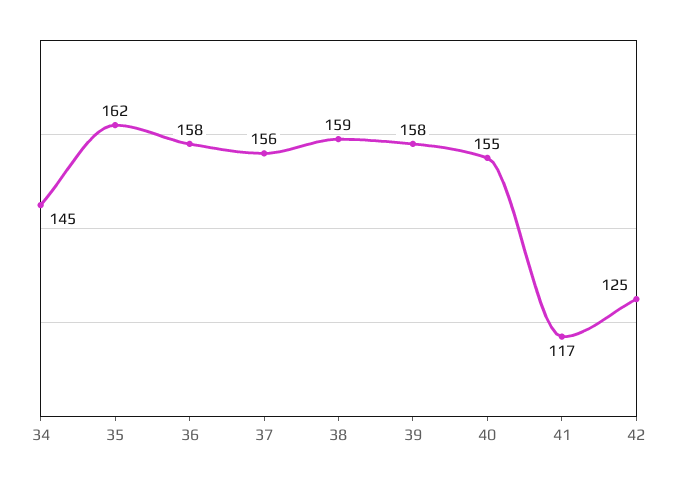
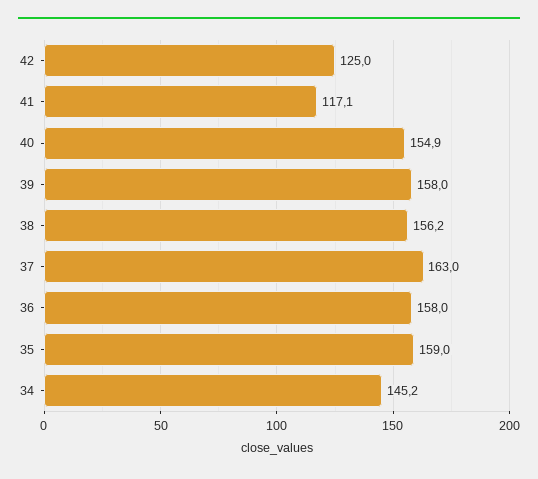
  {
    "34": 145.2,
-   "35": 162,
+   "35": 159,
    "36": 158,
-   "37": 156,
+   "37": 163,
-   "38": 159,
+   "38": 156.2,
    "39": 158,
    "40": 154.9,
    "41": 117.1,
    "42": 125
  }

